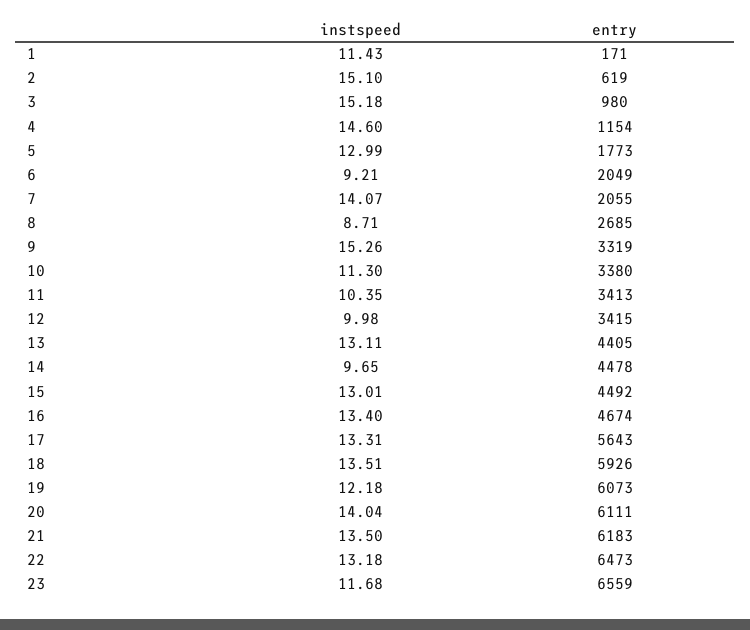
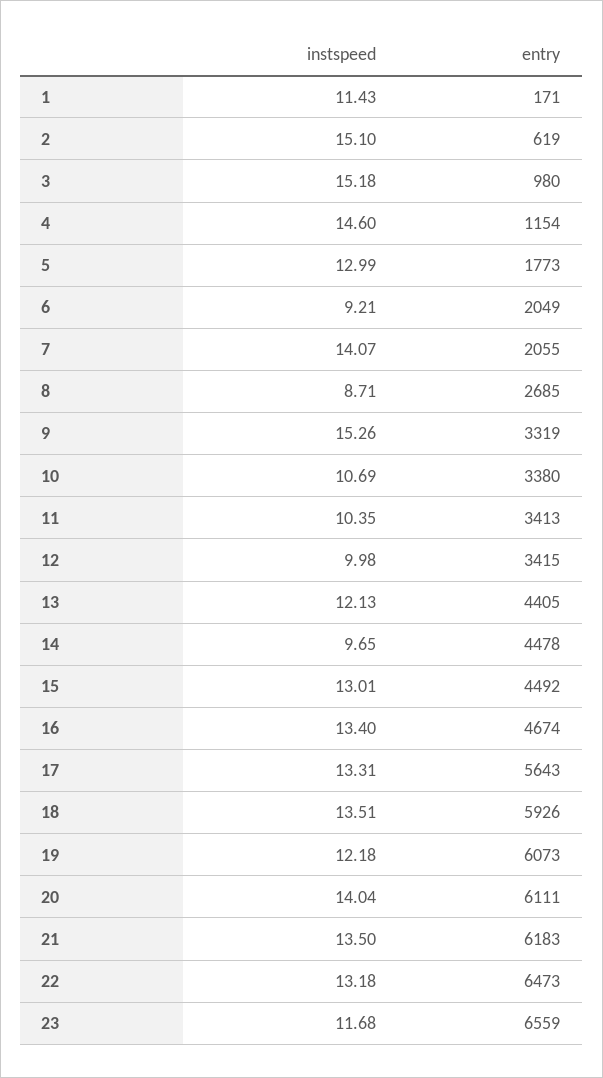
  {
    "instspeed": {
      "1": 11.43,
      "2": 15.1,
      "3": 15.18,
      "4": 14.6,
      "5": 12.99,
      "6": 9.21,
      "7": 14.07,
      "8": 8.71,
      "9": 15.26,
-     "10": 11.3,
+     "10": 10.69,
      "11": 10.35,
      "12": 9.98,
-     "13": 13.11,
+     "13": 12.13,
      "14": 9.65,
      "15": 13.01,
      "16": 13.4,
      "17": 13.31,
      "18": 13.51,
      "19": 12.18,
      "20": 14.04,
      "21": 13.5,
      "22": 13.18,
      "23": 11.68
    },
    "entry": {
      "1": 171,
      "2": 619,
      "3": 980,
      "4": 1154,
      "5": 1773,
      "6": 2049,
      "7": 2055,
      "8": 2685,
      "9": 3319,
      "10": 3380,
      "11": 3413,
      "12": 3415,
      "13": 4405,
      "14": 4478,
      "15": 4492,
      "16": 4674,
      "17": 5643,
      "18": 5926,
      "19": 6073,
      "20": 6111,
      "21": 6183,
      "22": 6473,
      "23": 6559
    }
  }

